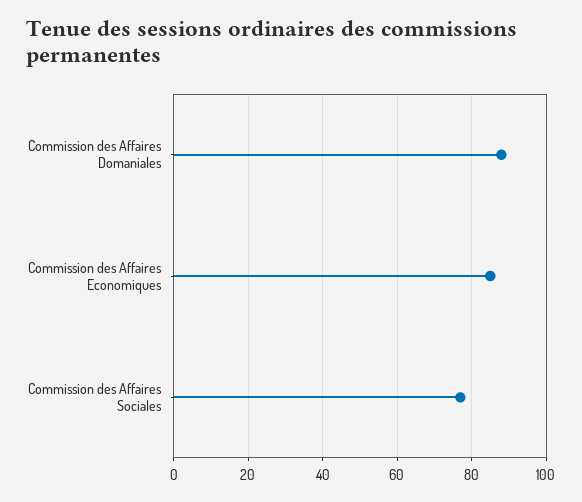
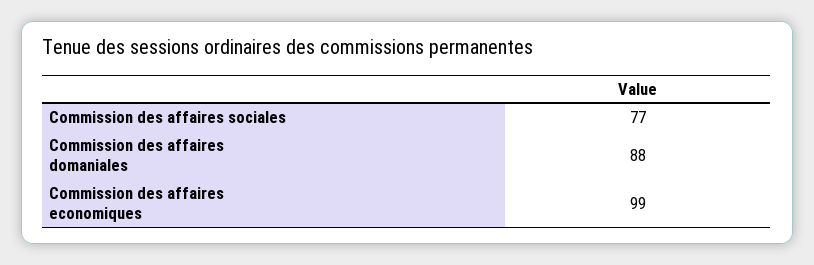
  {
    "Commission des Affaires Domaniales": 88,
-   "Commission des Affaires Economiques": 85,
+   "Commission des Affaires Economiques": 99,
    "Commission des Affaires Sociales": 77
  }

